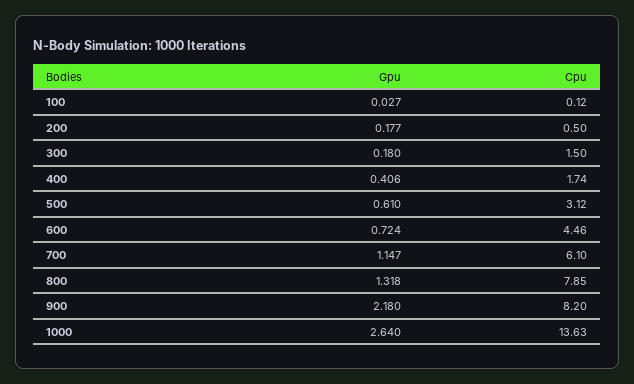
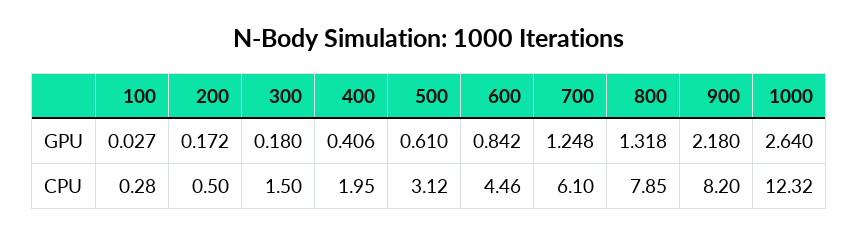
  {
    "Gpu": {
      "100": 0.027,
-     "200": 0.177,
+     "200": 0.172,
      "300": 0.18,
      "400": 0.406,
      "500": 0.61,
-     "600": 0.724,
+     "600": 0.842,
-     "700": 1.147,
+     "700": 1.248,
      "800": 1.318,
      "900": 2.18,
      "1000": 2.64
    },
    "Cpu": {
-     "100": 0.12,
+     "100": 0.28,
      "200": 0.5,
      "300": 1.5,
-     "400": 1.74,
+     "400": 1.95,
      "500": 3.12,
      "600": 4.46,
      "700": 6.1,
      "800": 7.85,
      "900": 8.2,
-     "1000": 13.63
+     "1000": 12.32
    }
  }

